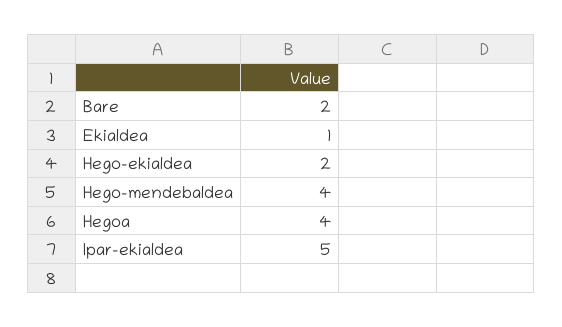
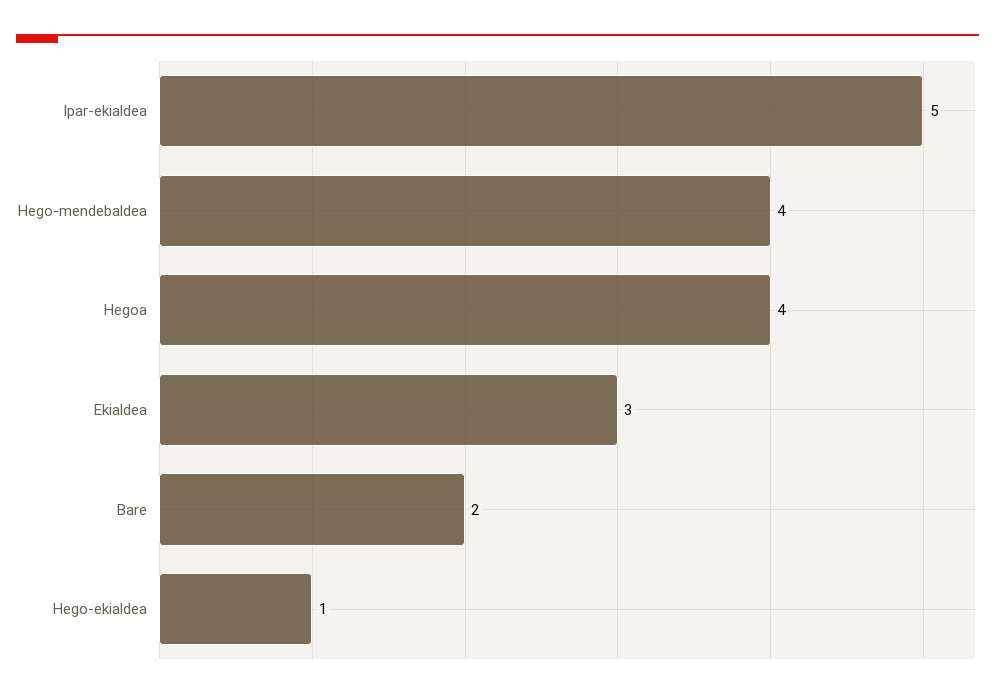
  {
    "Bare": 2,
-   "Ekialdea": 1,
+   "Ekialdea": 3,
-   "Hego-ekialdea": 2,
+   "Hego-ekialdea": 1,
    "Hego-mendebaldea": 4,
    "Hegoa": 4,
    "Ipar-ekialdea": 5
  }

